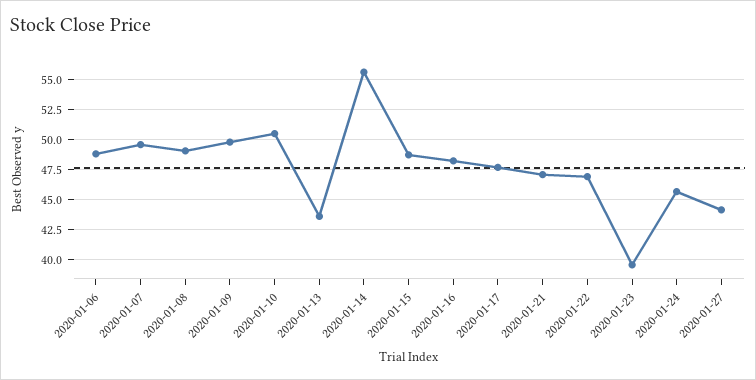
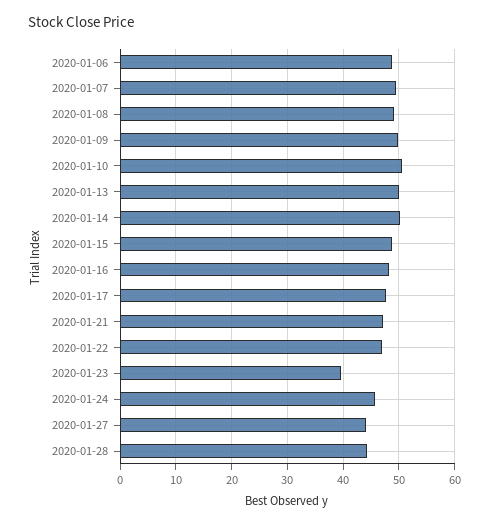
  {
    "2020-01-06": 49,
    "2020-01-07": 49.5,
    "2020-01-08": 49,
    "2020-01-09": 50,
    "2020-01-10": 50.5,
-   "2020-01-13": 43.5,
+   "2020-01-13": 50,
-   "2020-01-14": 55.5,
+   "2020-01-14": 50,
    "2020-01-15": 48.5,
    "2020-01-16": 48,
    "2020-01-17": 47.5,
    "2020-01-21": 47,
    "2020-01-22": 47,
    "2020-01-23": 39.5,
    "2020-01-24": 45.5,
-   "2020-01-27": 44
+   "2020-01-27": 44,
+   "2020-01-28": 44
  }

